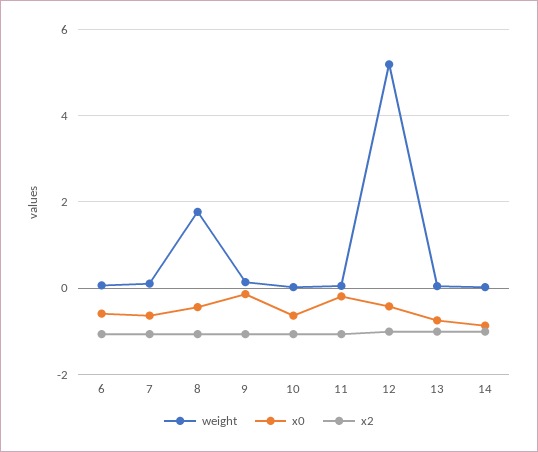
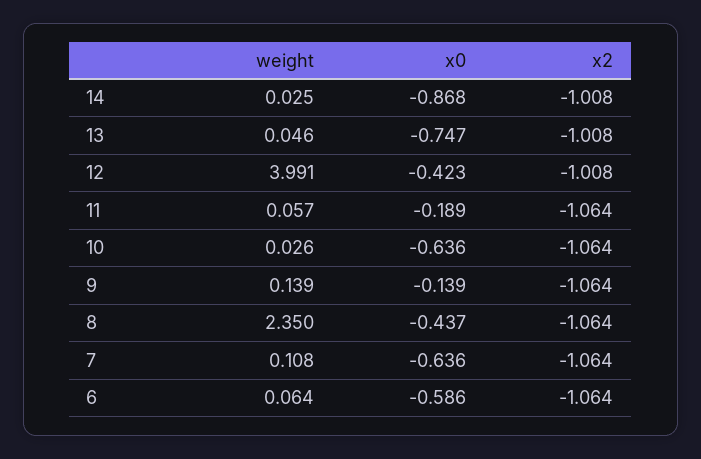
  {
    "weight": {
      "6": 0.064,
      "7": 0.108,
-     "8": 1.8,
+     "8": 2.35,
      "9": 0.139,
      "10": 0.026,
      "11": 0.057,
-     "12": 5.2,
+     "12": 3.991,
      "13": 0.046,
      "14": 0.025
    },
    "x0": {
      "6": -0.586,
      "7": -0.636,
      "8": -0.437,
      "9": -0.139,
      "10": -0.636,
      "11": -0.189,
      "12": -0.423,
      "13": -0.747,
      "14": -0.868
    },
    "x2": {
      "6": -1.064,
      "7": -1.064,
      "8": -1.064,
      "9": -1.064,
      "10": -1.064,
      "11": -1.064,
      "12": -1.008,
      "13": -1.008,
      "14": -1.008
    }
  }

